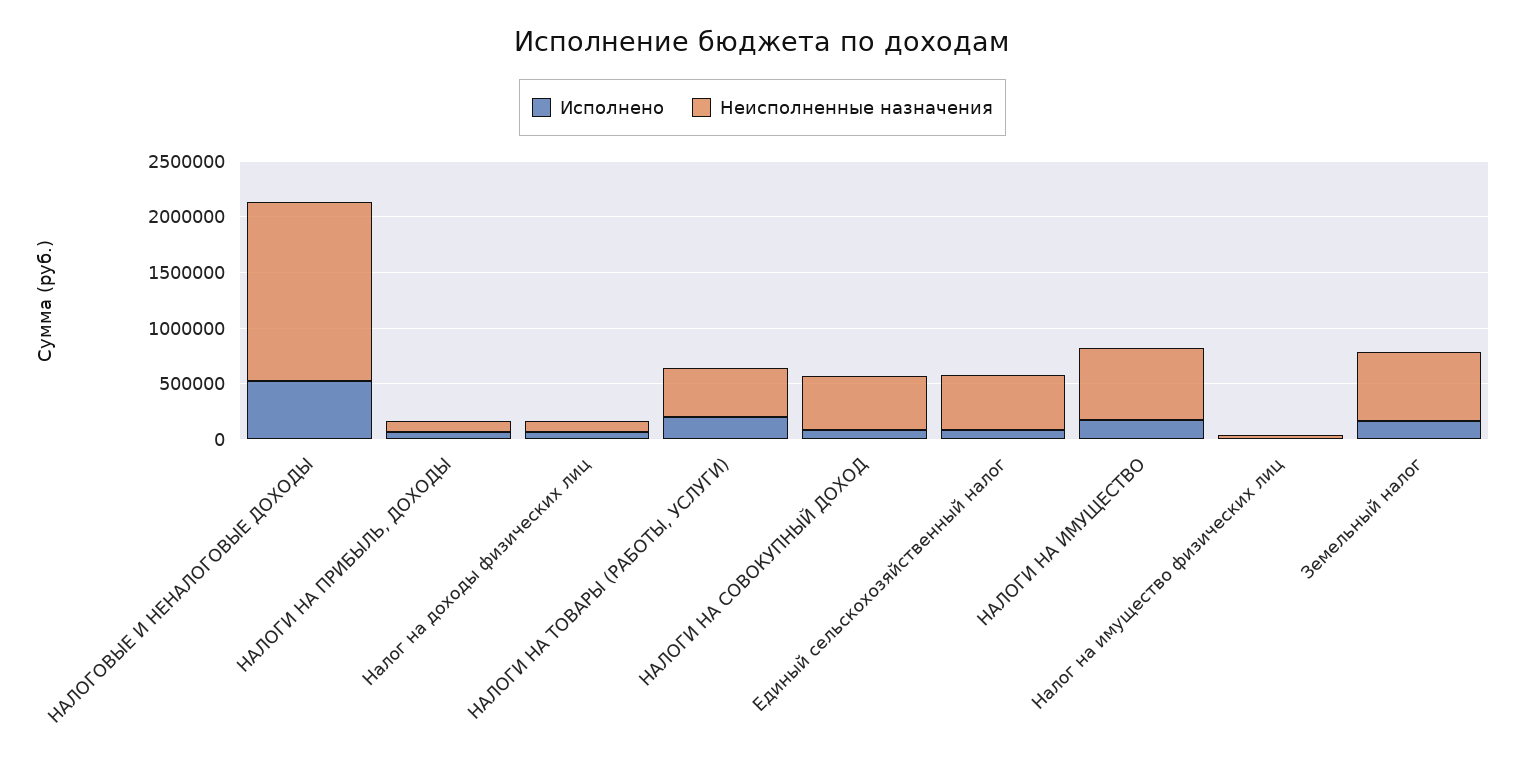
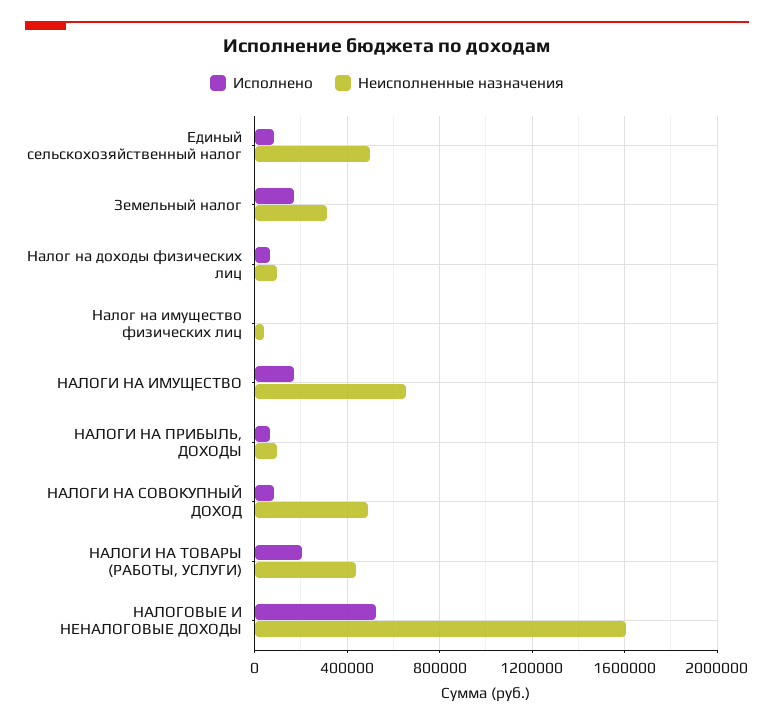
  {
    "Исполнено": {
      "НАЛОГОВЫЕ И НЕНАЛОГОВЫЕ ДОХОДЫ": 550000,
      "НАЛОГИ НА ПРИБЫЛЬ, ДОХОДЫ": 50000,
      "Налог на доходы физических лиц": 50000,
      "НАЛОГИ НА ТОВАРЫ (РАБОТЫ, УСЛУГИ)": 200000,
      "НАЛОГИ НА СОВОКУПНЫЙ ДОХОД": 100000,
      "Единый сельскохозяйственный налог": 100000,
      "НАЛОГИ НА ИМУЩЕСТВО": 150000,
      "Налог на имущество физических лиц": 0,
      "Земельный налог": 150000
    },
    "Неисполненные назначения": {
      "НАЛОГОВЫЕ И НЕНАЛОГОВЫЕ ДОХОДЫ": 1600000,
      "НАЛОГИ НА ПРИБЫЛЬ, ДОХОДЫ": 100000,
      "Налог на доходы физических лиц": 100000,
      "НАЛОГИ НА ТОВАРЫ (РАБОТЫ, УСЛУГИ)": 450000,
      "НАЛОГИ НА СОВОКУПНЫЙ ДОХОД": 500000,
      "Единый сельскохозяйственный налог": 500000,
      "НАЛОГИ НА ИМУЩЕСТВО": 650000,
      "Налог на имущество физических лиц": 50000,
-     "Земельный налог": 600000
+     "Земельный налог": 300000
    }
  }

